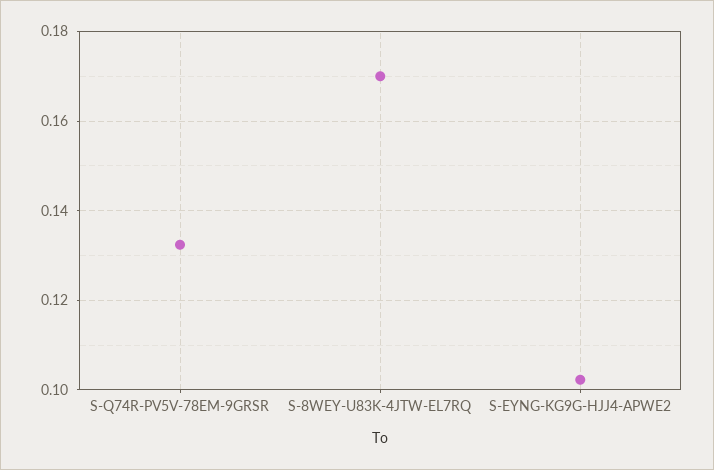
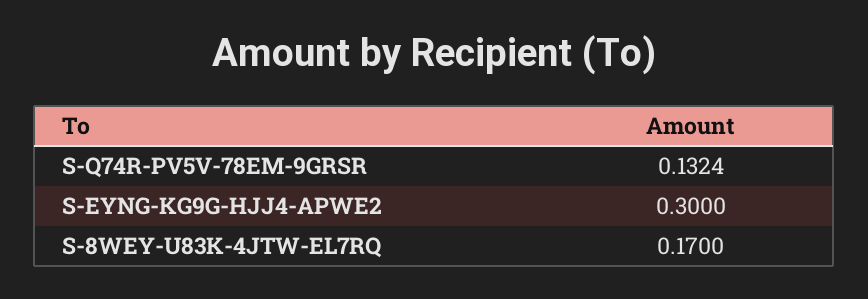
  {
    "S-Q74R-PV5V-78EM-9GRSR": 0.1324,
    "S-8WEY-U83K-4JTW-EL7RQ": 0.17,
-   "S-EYNG-KG9G-HJJ4-APWE2": 0.102
+   "S-EYNG-KG9G-HJJ4-APWE2": 0.3
  }

